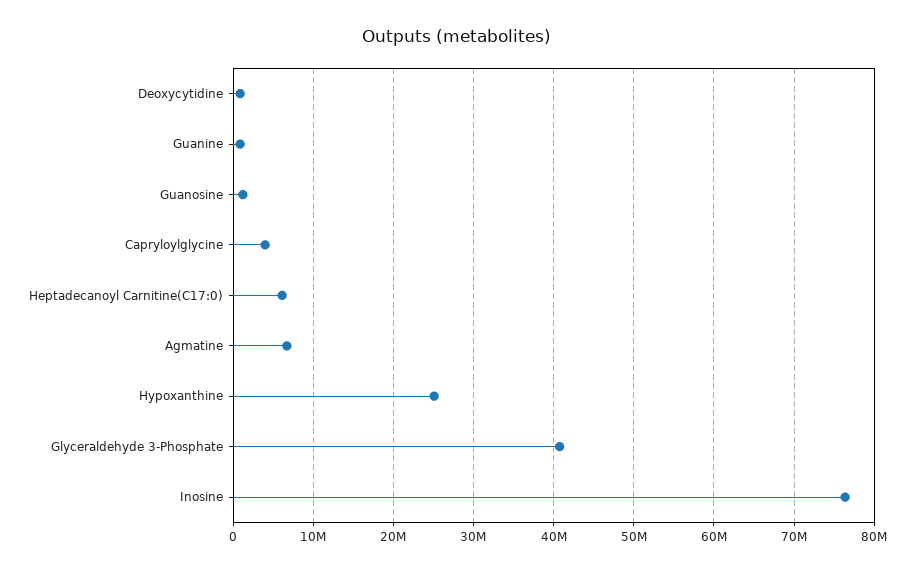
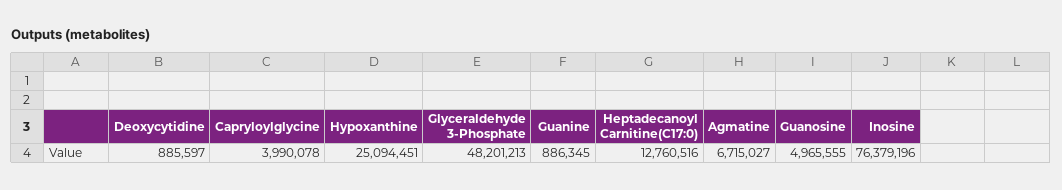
  {
    "Deoxycytidine": 885597,
    "Guanine": 886345,
-   "Guanosine": 1000000,
+   "Guanosine": 4965555,
    "Capryloylglycine": 3990078,
-   "Heptadecanoyl Carnitine(C17:0)": 6000000,
+   "Heptadecanoyl Carnitine(C17:0)": 12760516,
    "Agmatine": 6715027,
    "Hypoxanthine": 25094451,
-   "Glyceraldehyde 3-Phosphate": 41000000,
+   "Glyceraldehyde 3-Phosphate": 48201213,
    "Inosine": 76379196
  }

